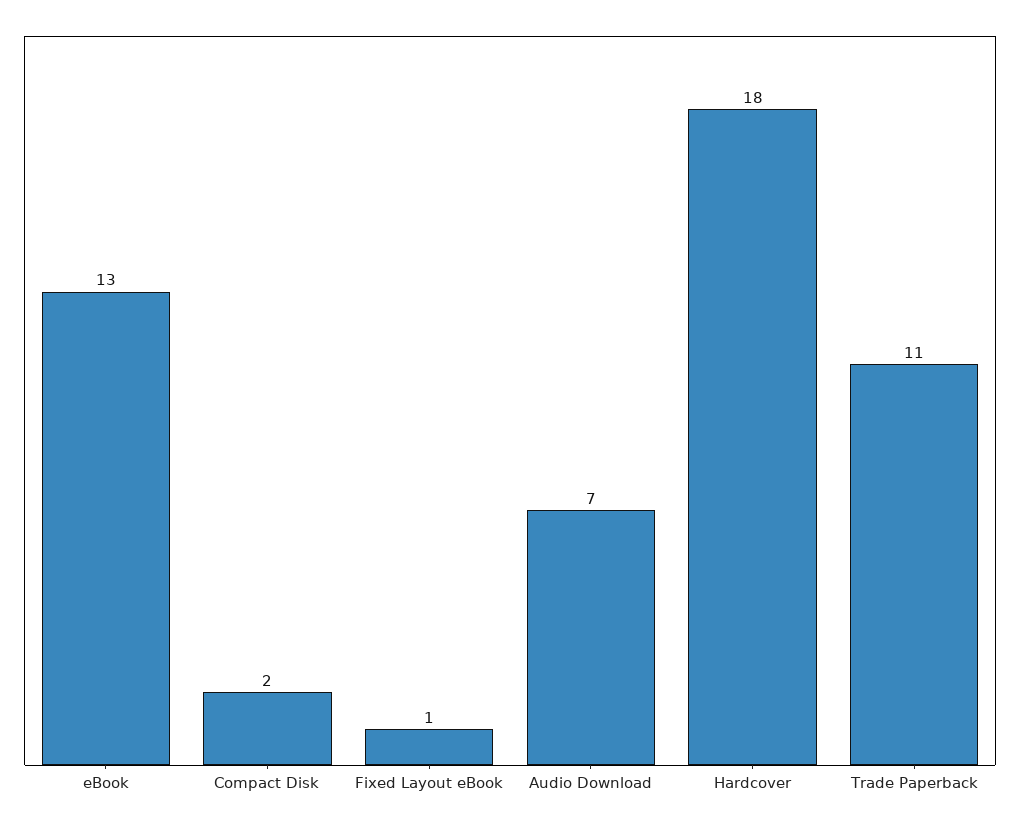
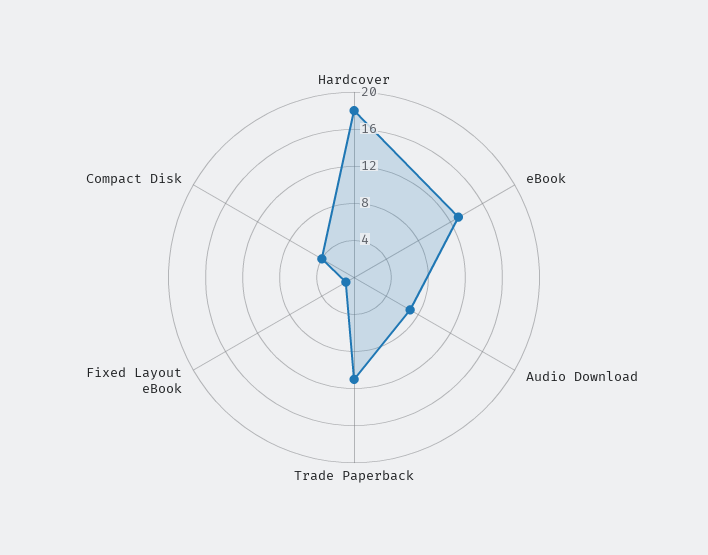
  {
    "eBook": 13,
-   "Compact Disk": 2,
+   "Compact Disk": 4,
    "Fixed Layout eBook": 1,
    "Audio Download": 7,
    "Hardcover": 18,
    "Trade Paperback": 11
  }

